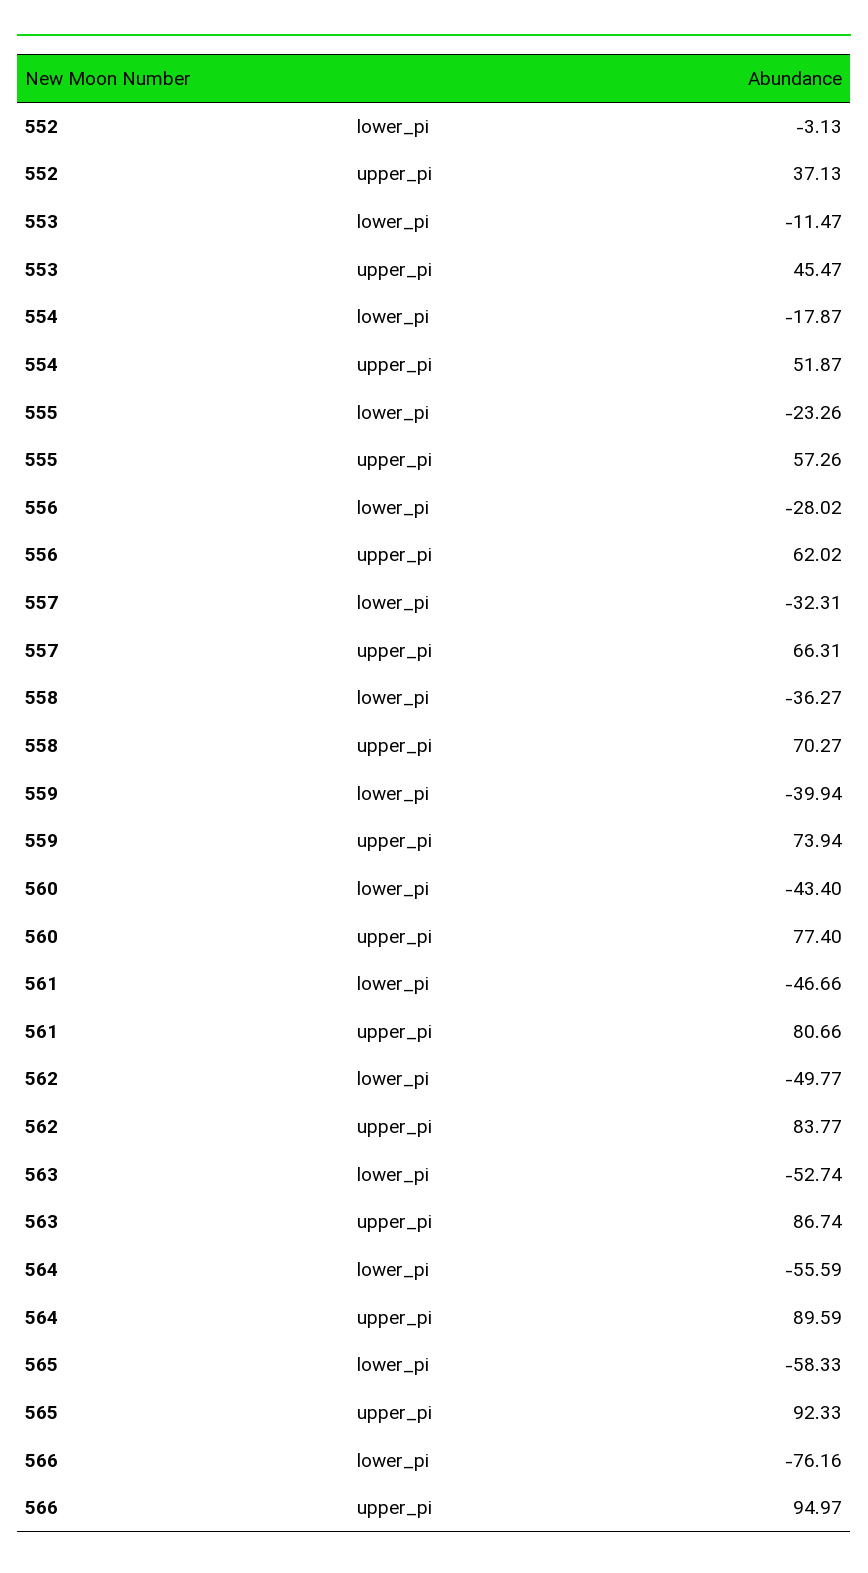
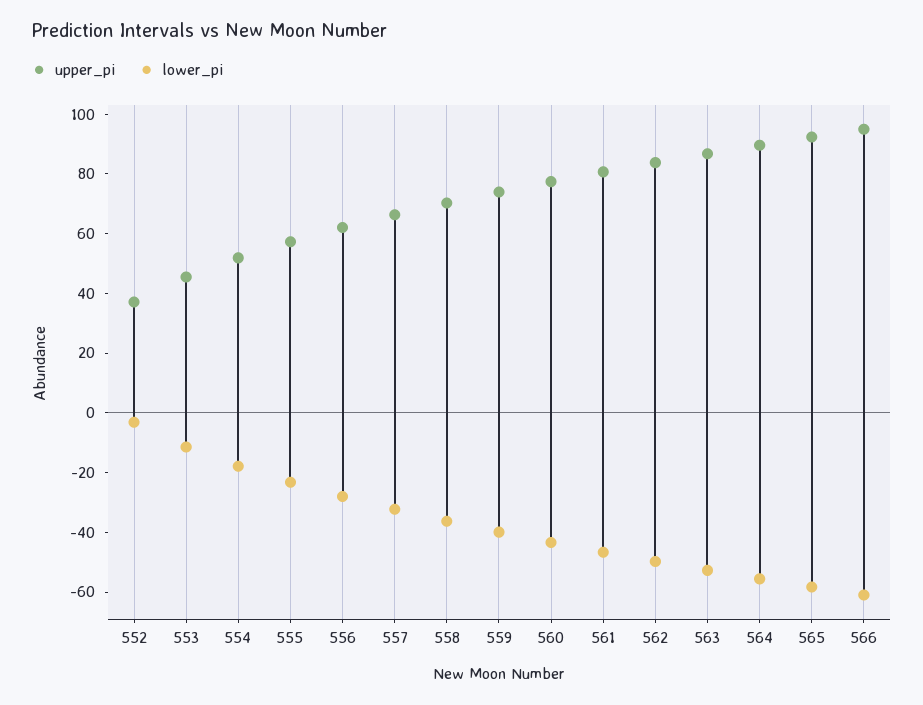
  {
    "lower_pi": {
      "552": -3.13,
      "553": -11.47,
      "554": -17.87,
      "555": -23.26,
      "556": -28.02,
      "557": -32.31,
      "558": -36.27,
      "559": -39.94,
      "560": -43.4,
      "561": -46.66,
      "562": -49.77,
      "563": -52.74,
      "564": -55.59,
      "565": -58.33,
-     "566": -76.16
+     "566": -60
    },
    "upper_pi": {
      "552": 37.13,
      "553": 45.47,
      "554": 51.87,
      "555": 57.26,
      "556": 62.02,
      "557": 66.31,
      "558": 70.27,
      "559": 73.94,
      "560": 77.4,
      "561": 80.66,
      "562": 83.77,
      "563": 86.74,
      "564": 89.59,
      "565": 92.33,
      "566": 94.97
    }
  }

